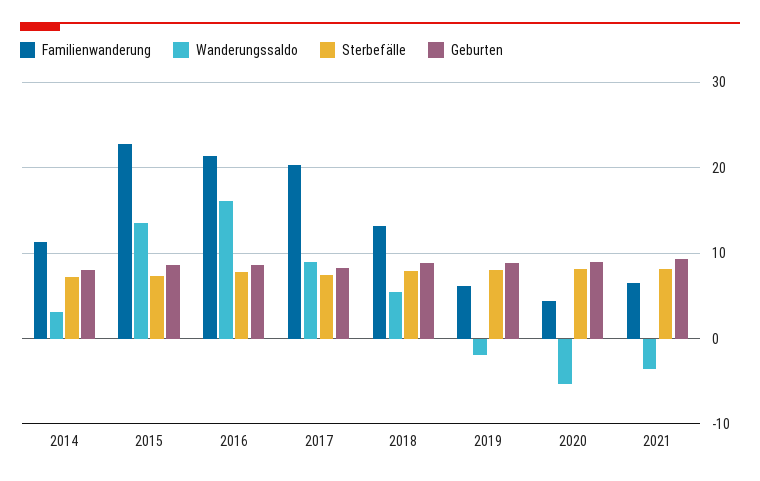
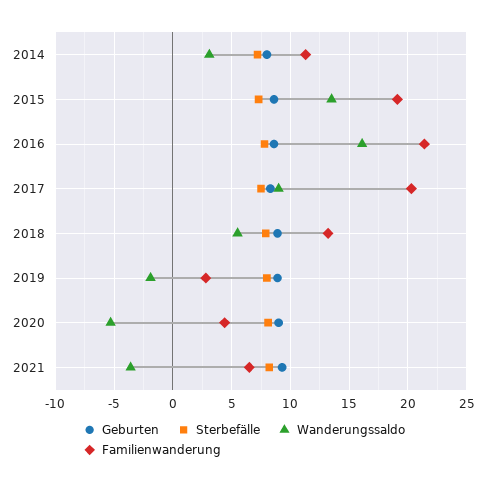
  {
    "Familienwanderung": {
      "2014": 11,
-     "2015": 23,
+     "2015": 19,
      "2016": 21,
      "2017": 20,
      "2018": 13,
-     "2019": 6,
+     "2019": 3,
      "2020": 4,
      "2021": 7
    },
    "Wanderungssaldo": {
      "2014": 3,
      "2015": 14,
      "2016": 16,
      "2017": 9,
      "2018": 6,
      "2019": -2,
      "2020": -5,
      "2021": -4
    },
    "Sterbefälle": {
      "2014": 7,
      "2015": 7,
      "2016": 8,
      "2017": 8,
      "2018": 8,
      "2019": 8,
      "2020": 8,
      "2021": 8
    },
    "Geburten": {
      "2014": 8,
      "2015": 9,
      "2016": 9,
      "2017": 8,
      "2018": 9,
      "2019": 9,
      "2020": 9,
      "2021": 9
    }
  }

